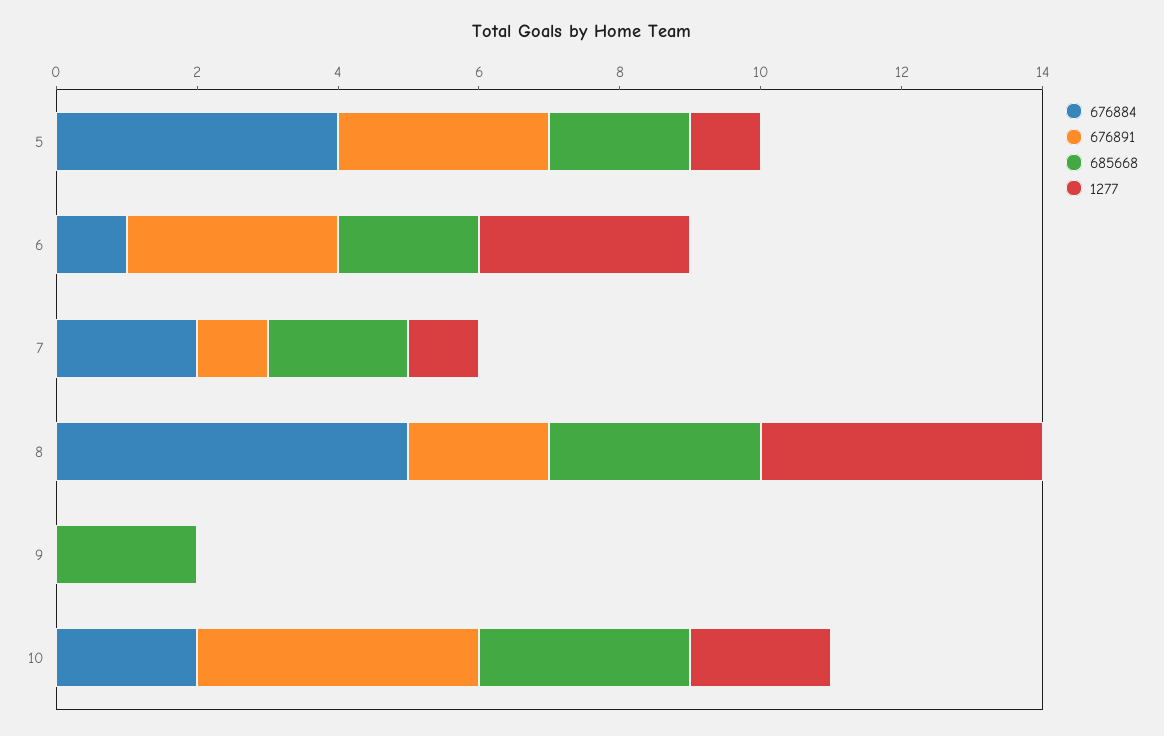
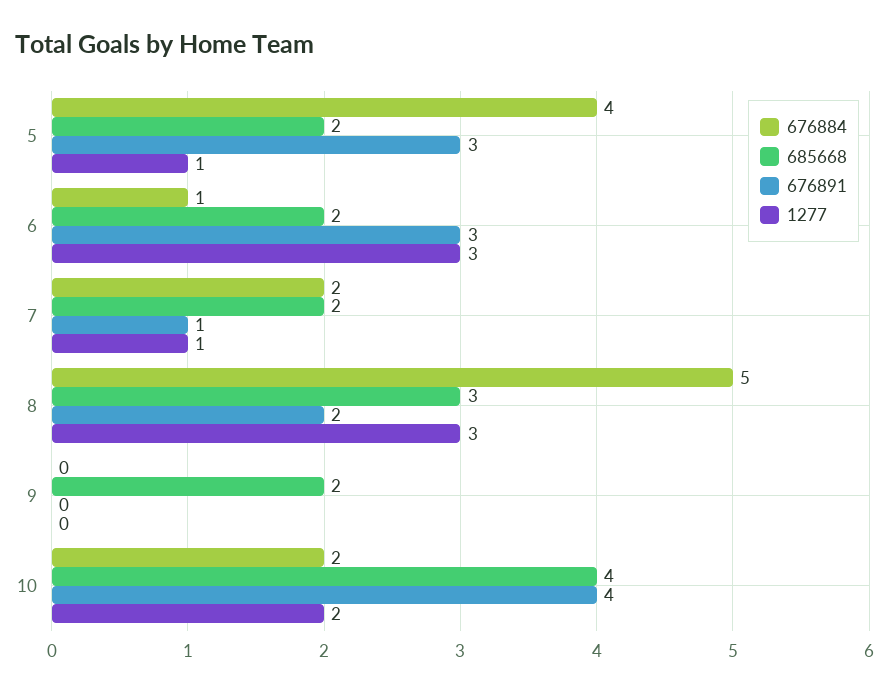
  {
    "676884": {
      "5": 4,
      "6": 1,
      "7": 2,
      "8": 5,
      "9": 0,
      "10": 2
    },
    "676891": {
      "5": 3,
      "6": 3,
      "7": 1,
      "8": 2,
      "9": 0,
      "10": 4
    },
    "685668": {
      "5": 2,
      "6": 2,
      "7": 2,
      "8": 3,
      "9": 2,
-     "10": 3
+     "10": 4
    },
    "1277": {
      "5": 1,
      "6": 3,
      "7": 1,
-     "8": 4,
+     "8": 3,
      "9": 0,
      "10": 2
    }
  }

